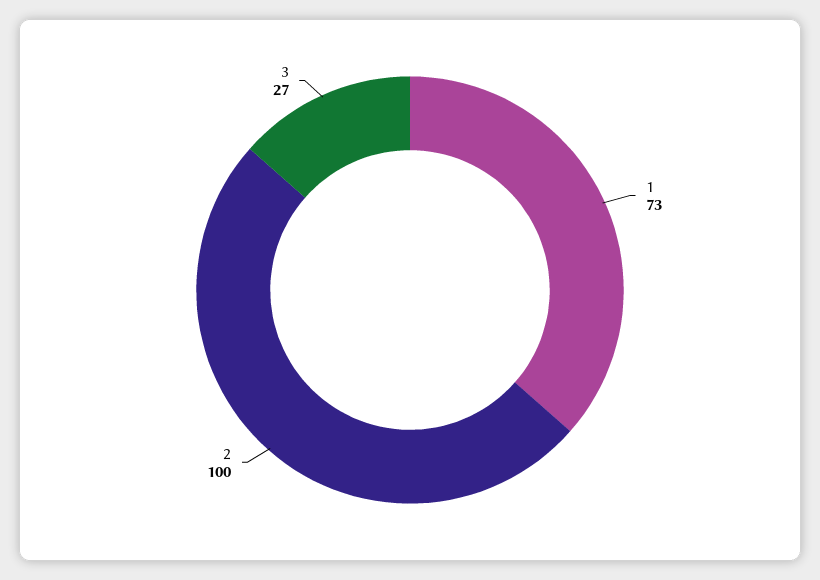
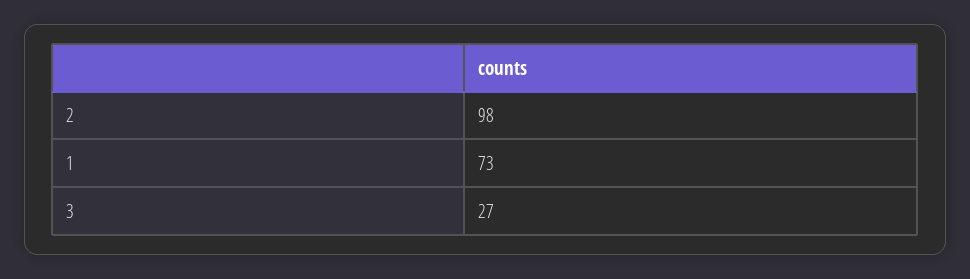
  {
    "1": 73,
-   "2": 100,
+   "2": 98,
    "3": 27
  }

